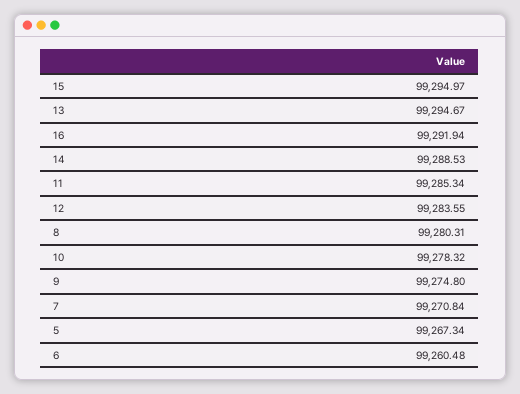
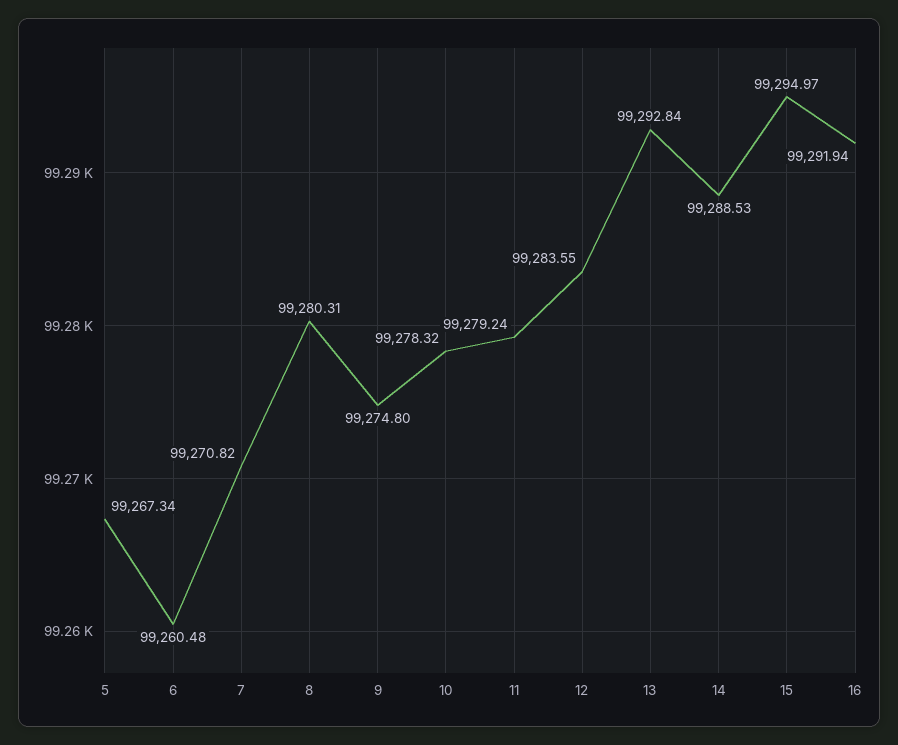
  {
    "15": 99294.97,
-   "13": 99294.67,
+   "13": 99292.84,
    "16": 99291.94,
    "14": 99288.53,
-   "11": 99285.34,
+   "11": 99279.24,
    "12": 99283.55,
    "8": 99280.31,
    "10": 99278.32,
    "9": 99274.8,
-   "7": 99270.84,
+   "7": 99270.82,
    "5": 99267.34,
    "6": 99260.48
  }

